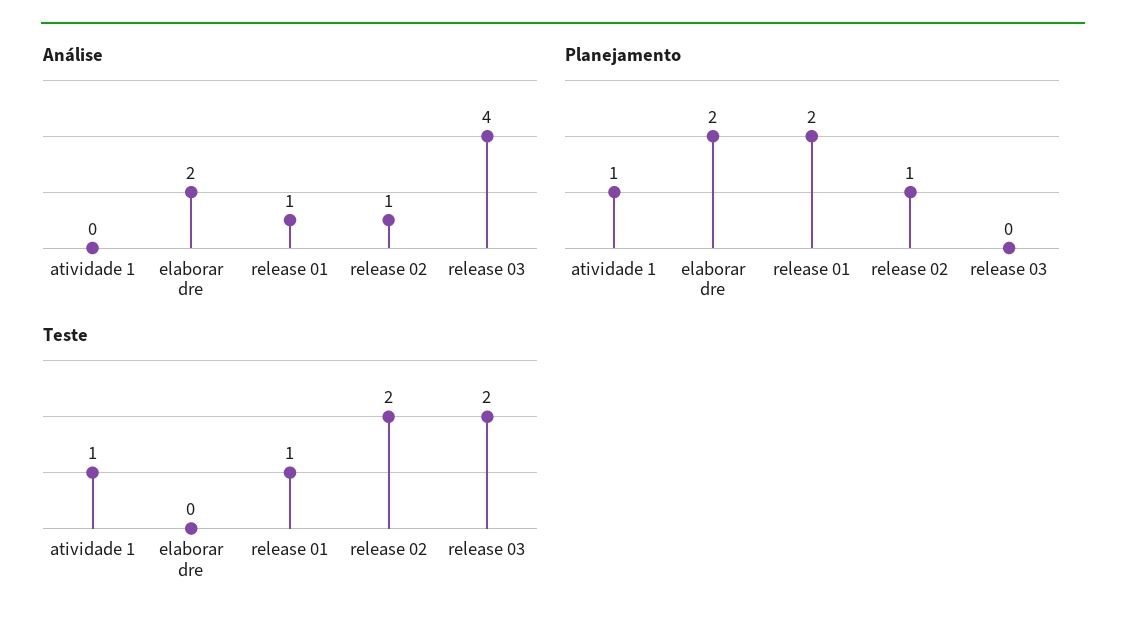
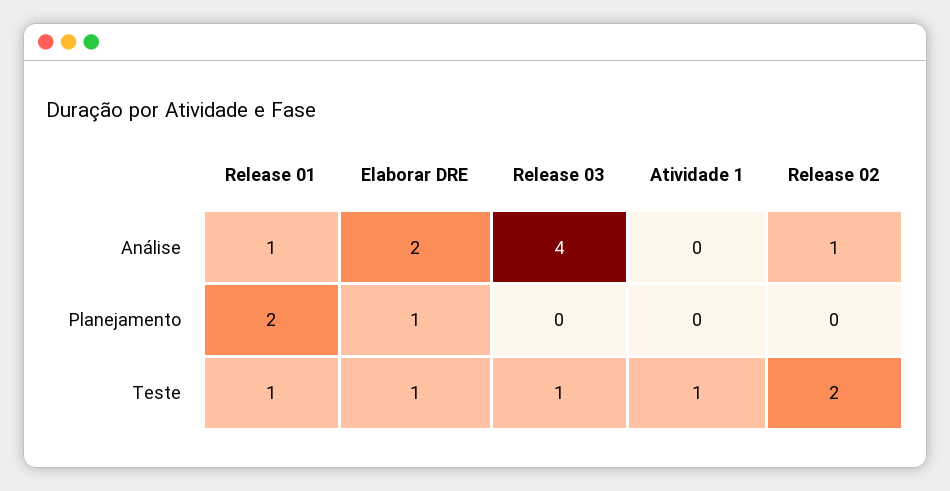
  {
    "Análise": {
      "atividade 1": 0,
      "elaborar dre": 2,
      "release 01": 1,
      "release 02": 1,
      "release 03": 4
    },
    "Planejamento": {
-     "atividade 1": 1,
+     "atividade 1": 0,
-     "elaborar dre": 2,
+     "elaborar dre": 1,
      "release 01": 2,
-     "release 02": 1,
+     "release 02": 0,
      "release 03": 0
    },
    "Teste": {
      "atividade 1": 1,
-     "elaborar dre": 0,
+     "elaborar dre": 1,
      "release 01": 1,
      "release 02": 2,
-     "release 03": 2
+     "release 03": 1
    }
  }

